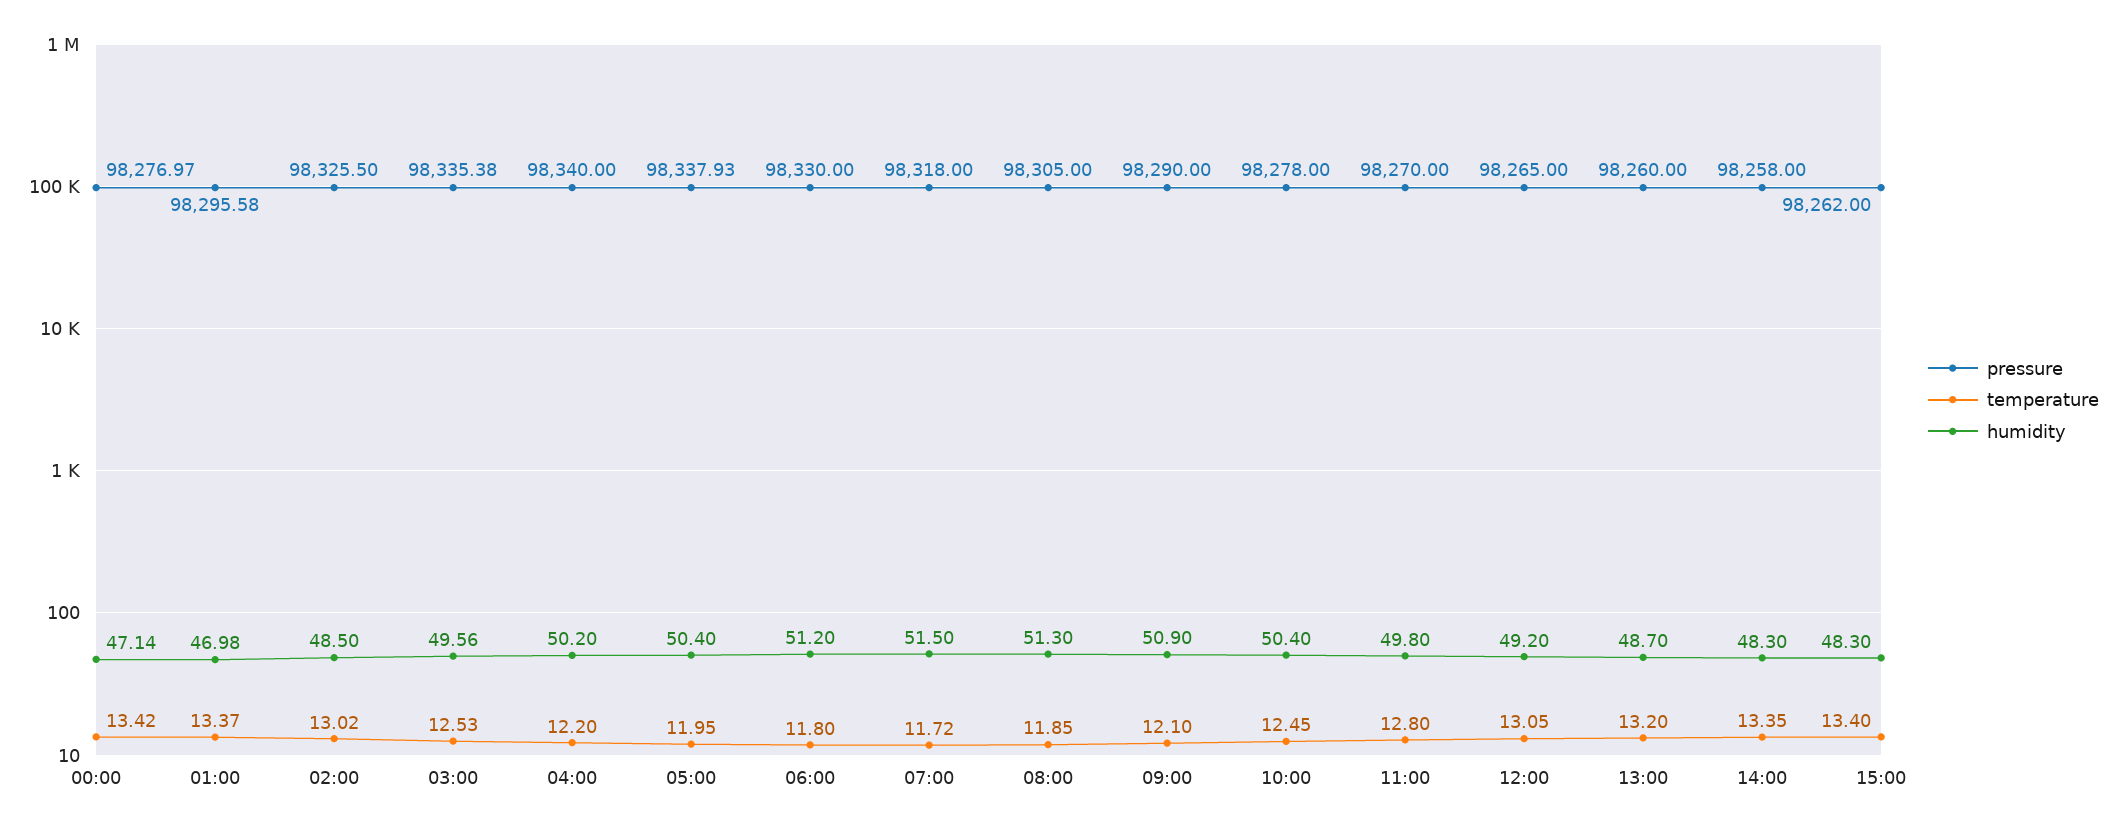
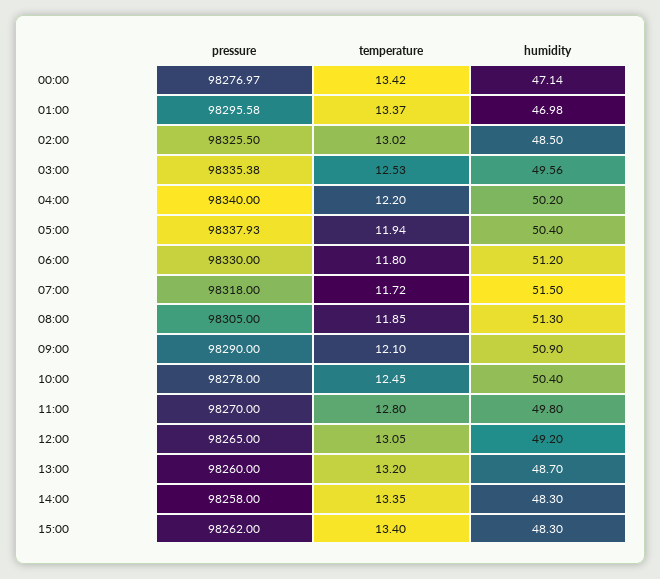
  {
    "pressure": {
      "00:00": 98276.97,
      "01:00": 98295.58,
      "02:00": 98325.5,
      "03:00": 98335.38,
      "04:00": 98340,
      "05:00": 98337.93,
      "06:00": 98330,
      "07:00": 98318,
      "08:00": 98305,
      "09:00": 98290,
      "10:00": 98278,
      "11:00": 98270,
      "12:00": 98265,
      "13:00": 98260,
      "14:00": 98258,
      "15:00": 98262
    },
    "temperature": {
      "00:00": 13.42,
      "01:00": 13.37,
      "02:00": 13.02,
      "03:00": 12.53,
      "04:00": 12.2,
-     "05:00": 11.95,
+     "05:00": 11.94,
      "06:00": 11.8,
      "07:00": 11.72,
      "08:00": 11.85,
      "09:00": 12.1,
      "10:00": 12.45,
      "11:00": 12.8,
      "12:00": 13.05,
      "13:00": 13.2,
      "14:00": 13.35,
      "15:00": 13.4
    },
    "humidity": {
      "00:00": 47.14,
      "01:00": 46.98,
      "02:00": 48.5,
      "03:00": 49.56,
      "04:00": 50.2,
      "05:00": 50.4,
      "06:00": 51.2,
      "07:00": 51.5,
      "08:00": 51.3,
      "09:00": 50.9,
      "10:00": 50.4,
      "11:00": 49.8,
      "12:00": 49.2,
      "13:00": 48.7,
      "14:00": 48.3,
      "15:00": 48.3
    }
  }

